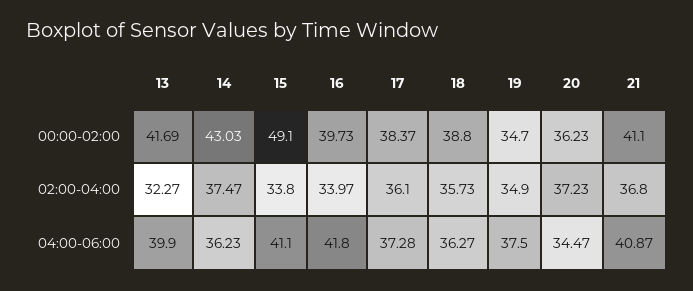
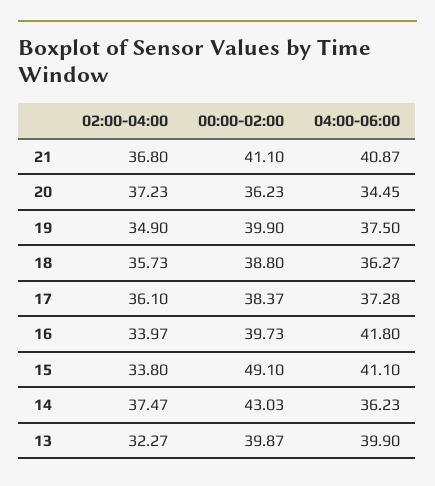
  {
    "13": {
-     "00:00-02:00": 41.69,
+     "00:00-02:00": 39.87,
      "02:00-04:00": 32.27,
      "04:00-06:00": 39.9
    },
    "14": {
      "00:00-02:00": 43.03,
      "02:00-04:00": 37.47,
      "04:00-06:00": 36.23
    },
    "15": {
      "00:00-02:00": 49.1,
      "02:00-04:00": 33.8,
      "04:00-06:00": 41.1
    },
    "16": {
      "00:00-02:00": 39.73,
      "02:00-04:00": 33.97,
      "04:00-06:00": 41.8
    },
    "17": {
      "00:00-02:00": 38.37,
      "02:00-04:00": 36.1,
      "04:00-06:00": 37.28
    },
    "18": {
      "00:00-02:00": 38.8,
      "02:00-04:00": 35.73,
      "04:00-06:00": 36.27
    },
    "19": {
-     "00:00-02:00": 34.7,
+     "00:00-02:00": 39.9,
      "02:00-04:00": 34.9,
      "04:00-06:00": 37.5
    },
    "20": {
      "00:00-02:00": 36.23,
      "02:00-04:00": 37.23,
-     "04:00-06:00": 34.47
+     "04:00-06:00": 34.45
    },
    "21": {
      "00:00-02:00": 41.1,
      "02:00-04:00": 36.8,
      "04:00-06:00": 40.87
    }
  }

